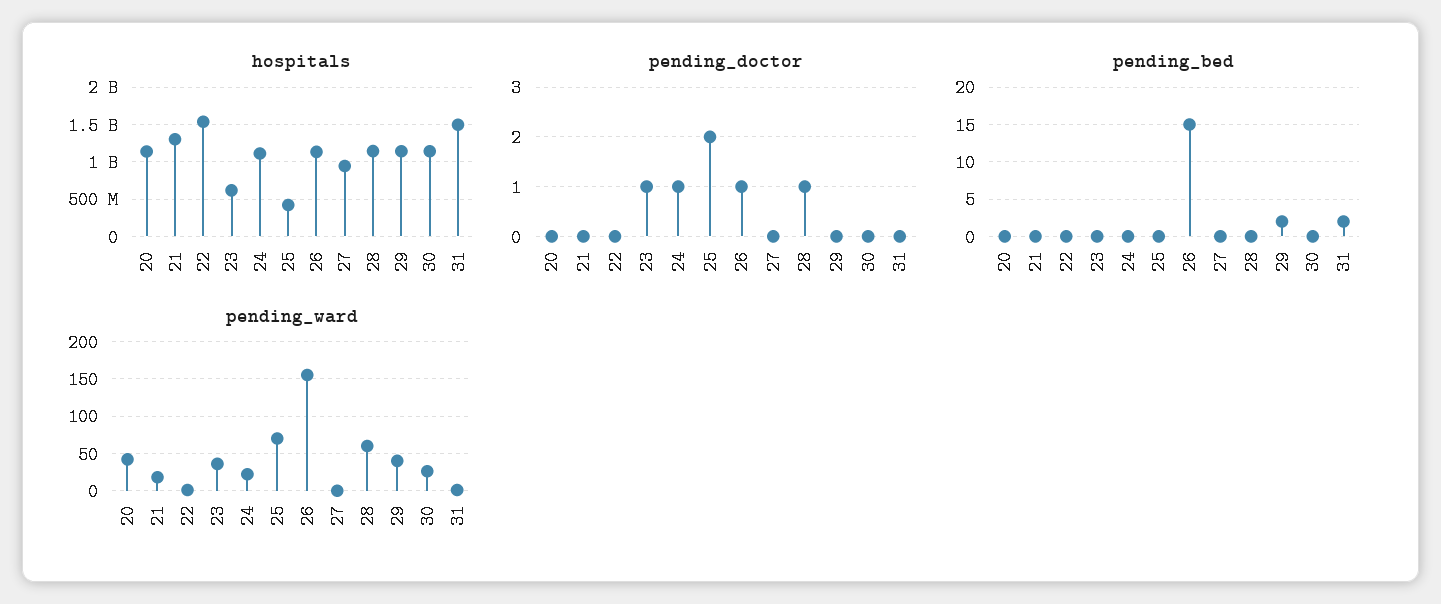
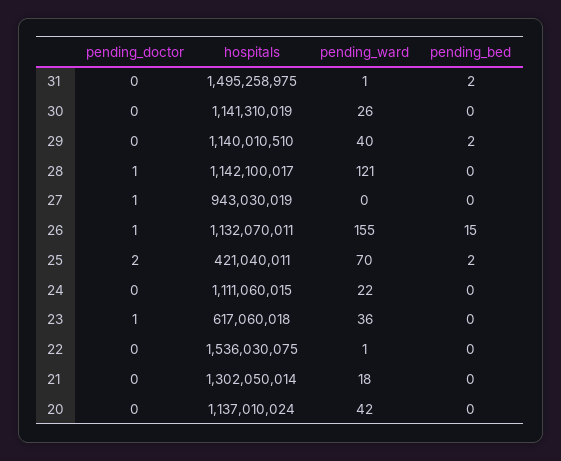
  {
    "hospitals": {
      "20": 1137010024,
      "21": 1302050014,
      "22": 1536030075,
      "23": 617060018,
      "24": 1111060015,
      "25": 421040011,
      "26": 1132070011,
      "27": 943030019,
      "28": 1142100017,
      "29": 1140010510,
      "30": 1141310019,
      "31": 1495258975
    },
    "pending_doctor": {
      "20": 0,
      "21": 0,
      "22": 0,
      "23": 1,
-     "24": 1,
+     "24": 0,
      "25": 2,
      "26": 1,
-     "27": 0,
+     "27": 1,
      "28": 1,
      "29": 0,
      "30": 0,
      "31": 0
    },
    "pending_bed": {
      "20": 0,
      "21": 0,
      "22": 0,
      "23": 0,
      "24": 0,
-     "25": 0,
+     "25": 2,
      "26": 15,
      "27": 0,
      "28": 0,
      "29": 2,
      "30": 0,
      "31": 2
    },
    "pending_ward": {
      "20": 42,
      "21": 18,
      "22": 1,
      "23": 36,
      "24": 22,
      "25": 70,
      "26": 155,
      "27": 0,
-     "28": 60,
+     "28": 121,
      "29": 40,
      "30": 26,
      "31": 1
    }
  }

